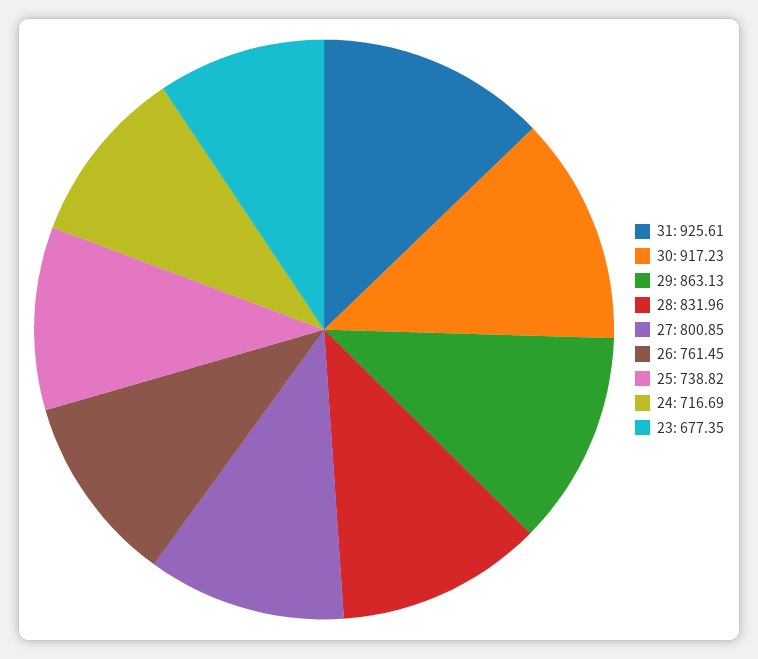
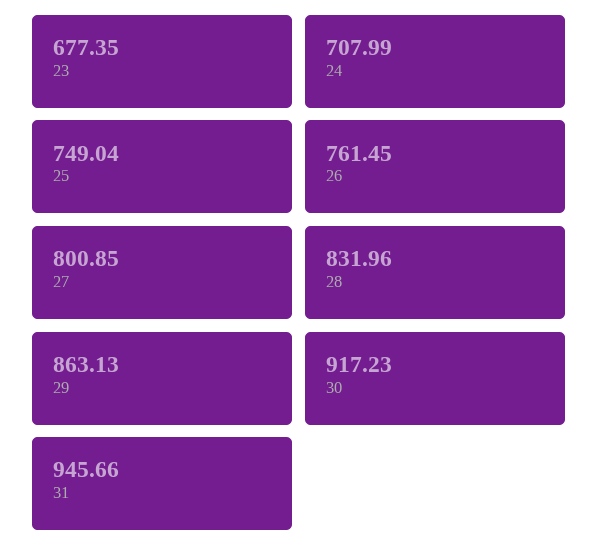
  {
-   "31": 925.61,
+   "31": 945.66,
    "30": 917.23,
    "29": 863.13,
    "28": 831.96,
    "27": 800.85,
    "26": 761.45,
-   "25": 738.82,
+   "25": 749.04,
-   "24": 716.69,
+   "24": 707.99,
    "23": 677.35
  }

